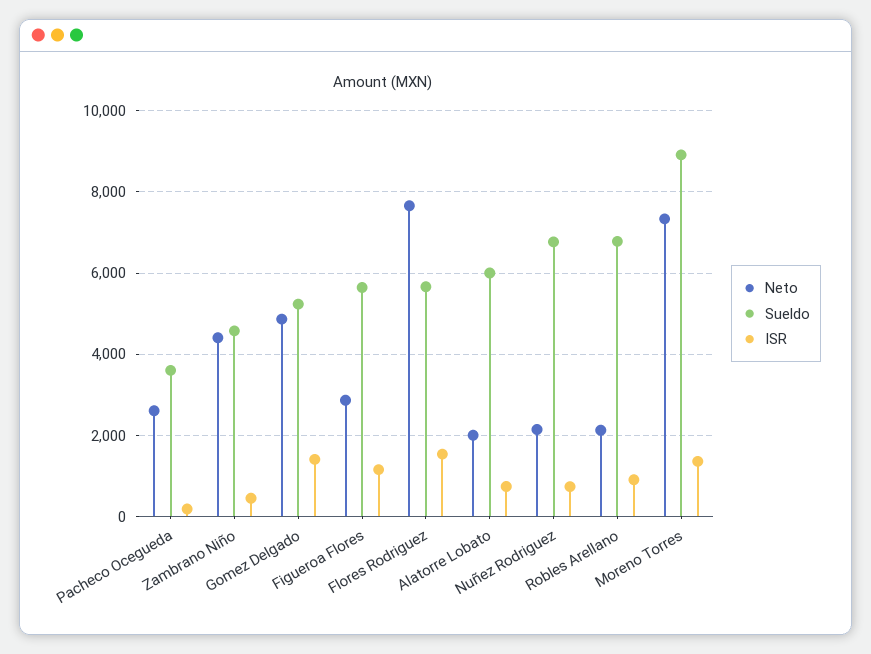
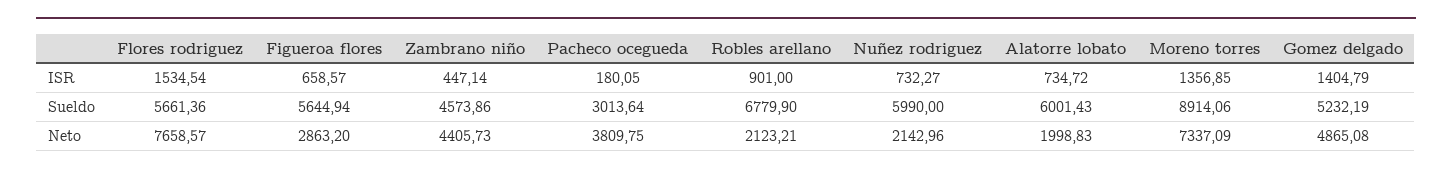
  {
    "Neto": {
-     "Pacheco Ocegueda": 2600,
+     "Pacheco Ocegueda": 3809.75,
      "Zambrano Niño": 4405.73,
      "Gomez Delgado": 4865.08,
      "Figueroa Flores": 2863.2,
      "Flores Rodriguez": 7658.57,
      "Alatorre Lobato": 1998.83,
      "Nuñez Rodriguez": 2142.96,
      "Robles Arellano": 2123.21,
      "Moreno Torres": 7337.09
    },
    "Sueldo": {
-     "Pacheco Ocegueda": 3600,
+     "Pacheco Ocegueda": 3013.64,
      "Zambrano Niño": 4573.86,
      "Gomez Delgado": 5232.19,
      "Figueroa Flores": 5644.94,
      "Flores Rodriguez": 5661.36,
      "Alatorre Lobato": 6001.43,
-     "Nuñez Rodriguez": 6800,
+     "Nuñez Rodriguez": 5990,
      "Robles Arellano": 6779.9,
      "Moreno Torres": 8914.06
    },
    "ISR": {
      "Pacheco Ocegueda": 180.05,
      "Zambrano Niño": 447.14,
      "Gomez Delgado": 1404.79,
-     "Figueroa Flores": 1200,
+     "Figueroa Flores": 658.57,
      "Flores Rodriguez": 1534.54,
      "Alatorre Lobato": 734.72,
      "Nuñez Rodriguez": 732.27,
      "Robles Arellano": 901,
      "Moreno Torres": 1356.85
    }
  }

